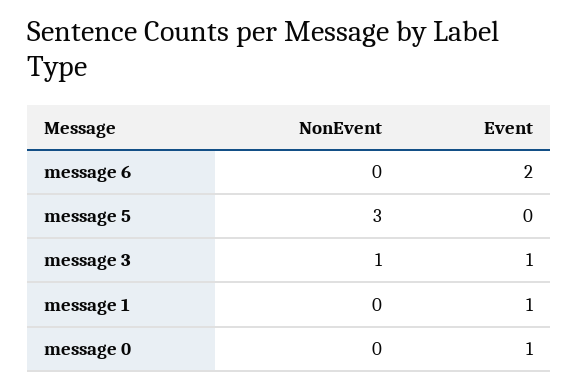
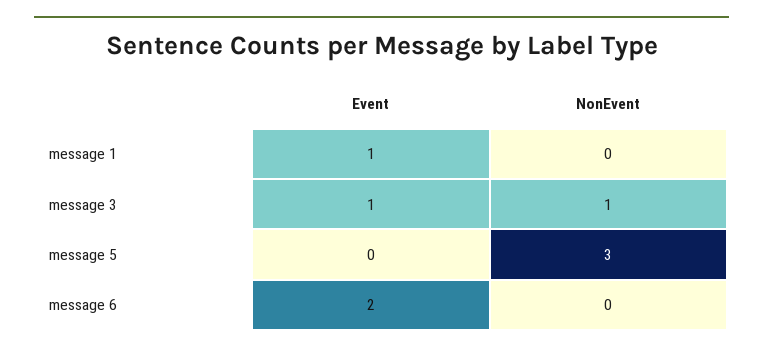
  {
    "NonEvent": {
      "message 6": 0,
      "message 5": 3,
      "message 3": 1,
-     "message 1": 0,
+     "message 1": 0
-     "message 0": 0
    },
    "Event": {
      "message 6": 2,
      "message 5": 0,
      "message 3": 1,
-     "message 1": 1,
+     "message 1": 1
-     "message 0": 1
    }
  }

